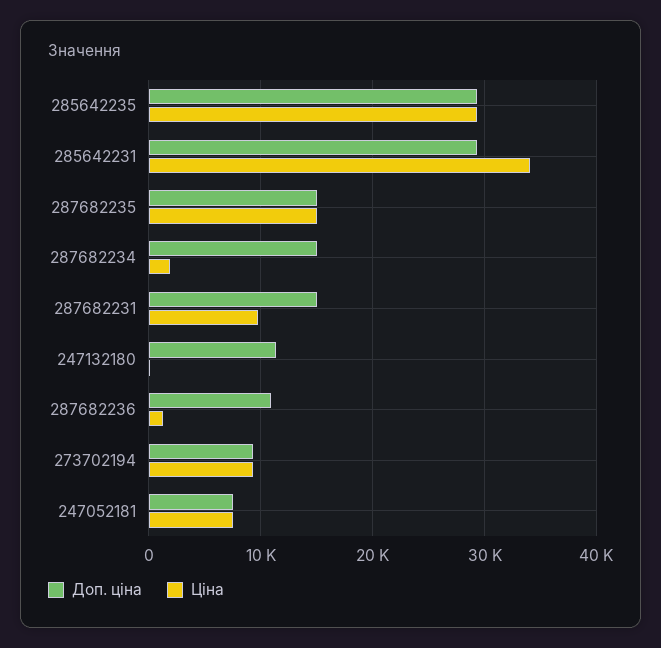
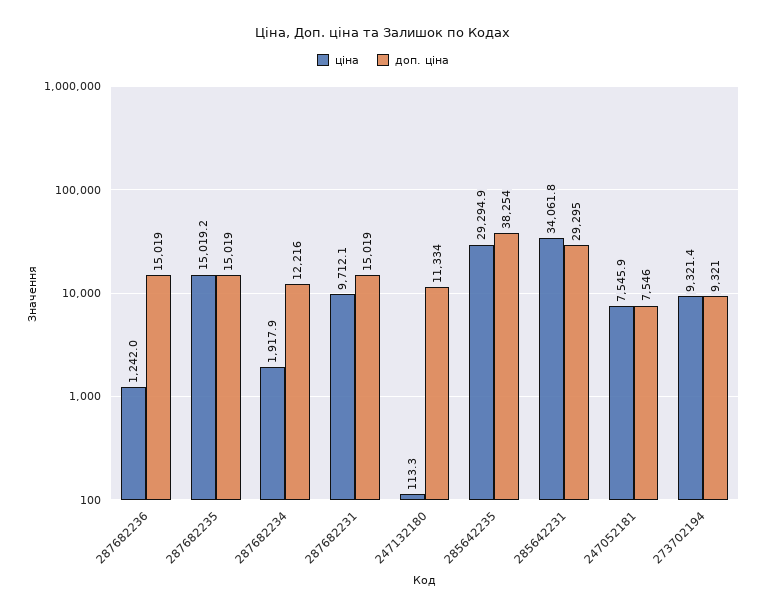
  {
    "Доп. ціна": {
-     "285642235": 29000,
+     "285642235": 38254,
      "285642231": 29295,
      "287682235": 15019,
-     "287682234": 15000,
+     "287682234": 12216,
      "287682231": 15019,
      "247132180": 11334,
-     "287682236": 11000,
+     "287682236": 15019,
      "273702194": 9321,
      "247052181": 7546
    },
    "Ціна": {
      "285642235": 29294.9,
      "285642231": 34061.8,
      "287682235": 15019.2,
      "287682234": 1917.9,
      "287682231": 9712.1,
      "247132180": 113.3,
      "287682236": 1242,
      "273702194": 9321.4,
      "247052181": 7545.9
    }
  }

